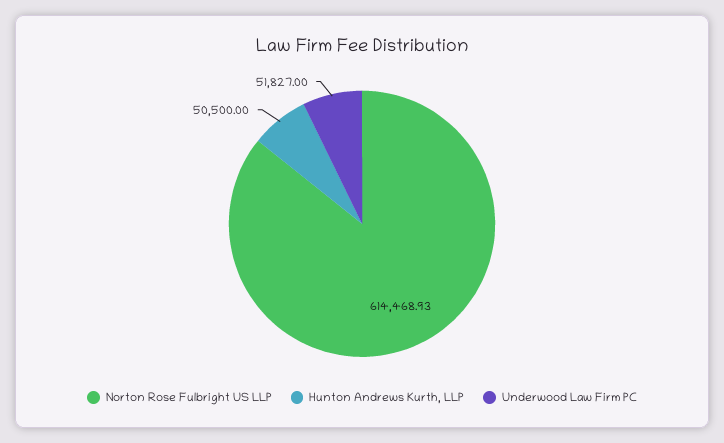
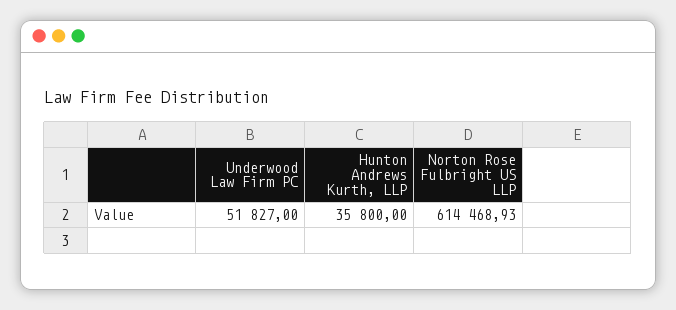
  {
    "Norton Rose Fulbright US LLP": 614468.93,
-   "Hunton Andrews Kurth, LLP": 50500,
+   "Hunton Andrews Kurth, LLP": 35800,
    "Underwood Law Firm PC": 51827
  }

